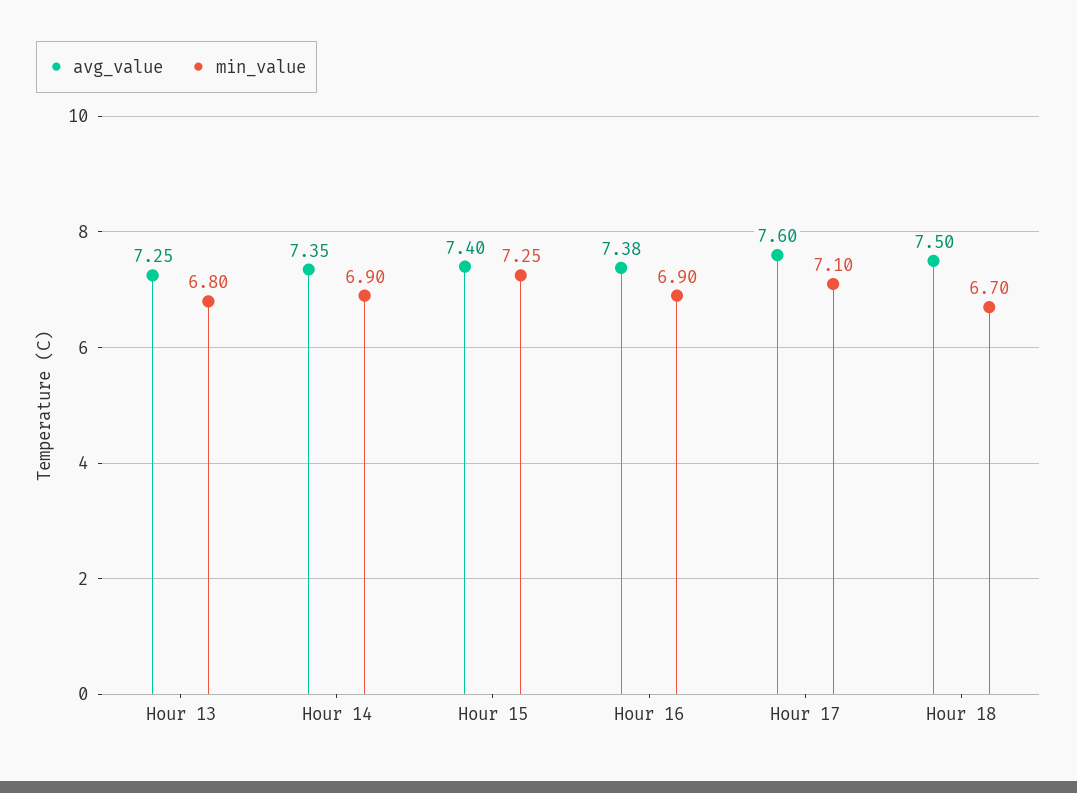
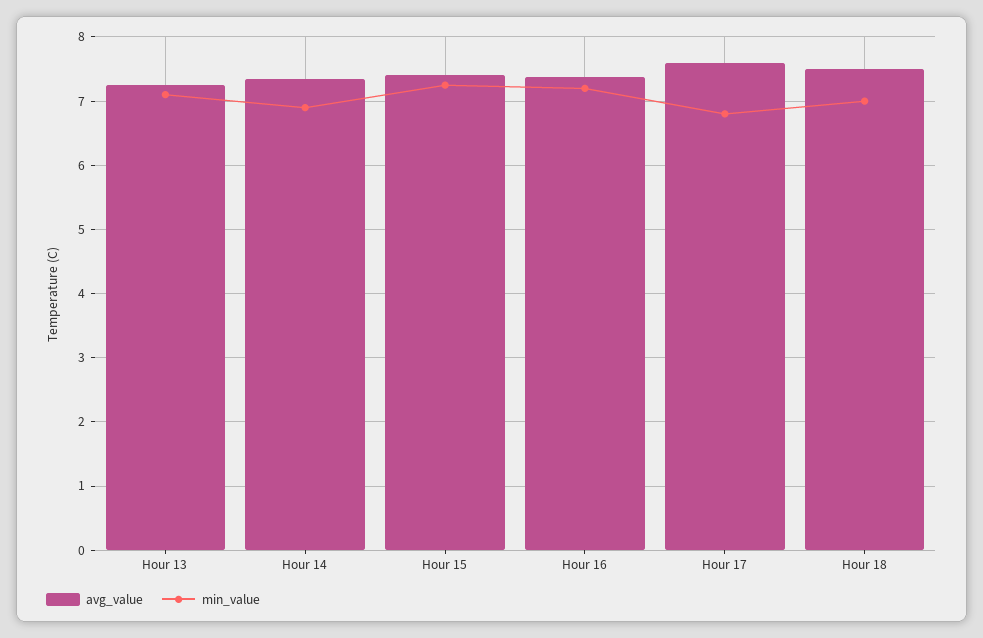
  {
    "avg_value": {
      "Hour 13": 7.25,
      "Hour 14": 7.35,
      "Hour 15": 7.4,
      "Hour 16": 7.38,
      "Hour 17": 7.6,
      "Hour 18": 7.5
    },
    "min_value": {
-     "Hour 13": 6.8,
+     "Hour 13": 7.1,
      "Hour 14": 6.9,
      "Hour 15": 7.25,
-     "Hour 16": 6.9,
+     "Hour 16": 7.2,
-     "Hour 17": 7.1,
+     "Hour 17": 6.8,
-     "Hour 18": 6.7
+     "Hour 18": 7
    }
  }

